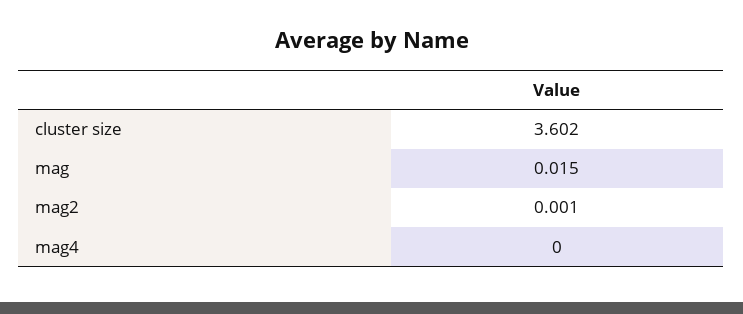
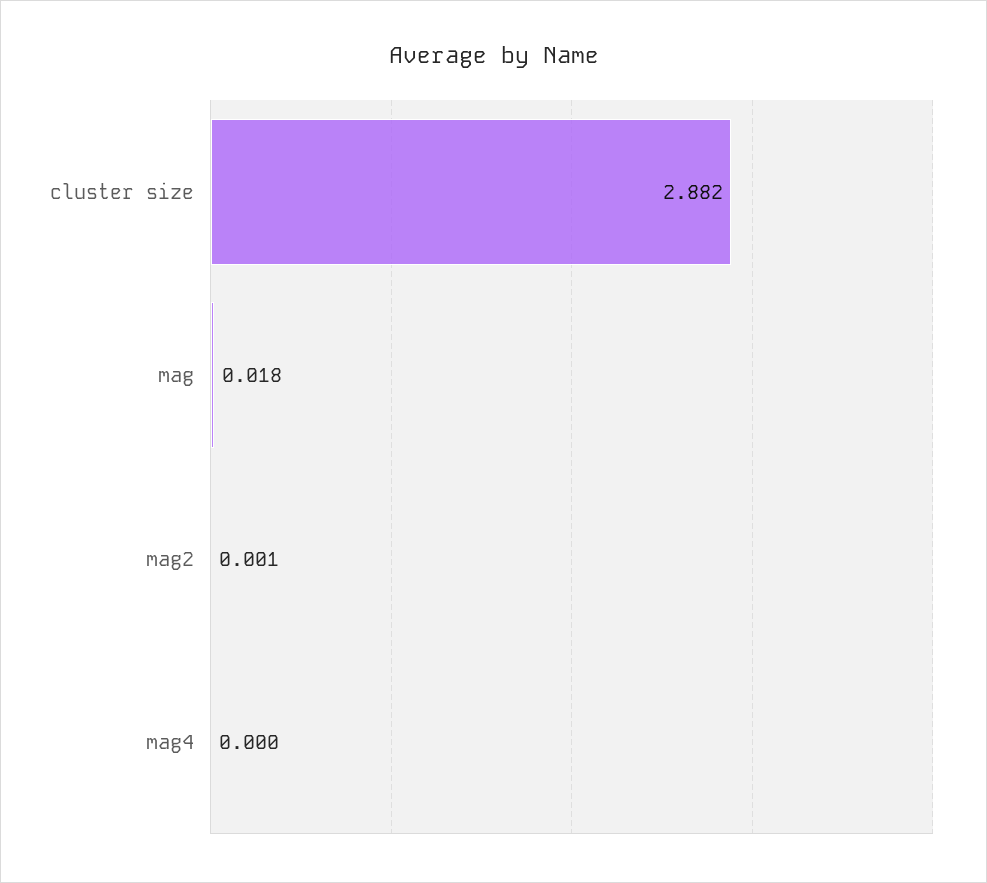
  {
-   "cluster size": 3.602,
+   "cluster size": 2.882,
-   "mag": 0.015,
+   "mag": 0.018,
    "mag2": 0.001,
    "mag4": 0
  }

